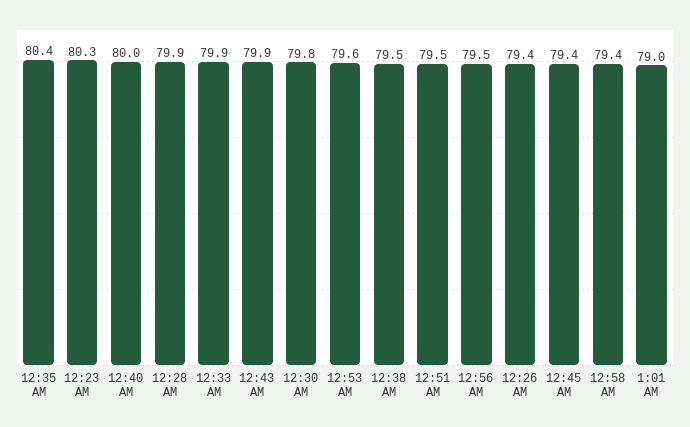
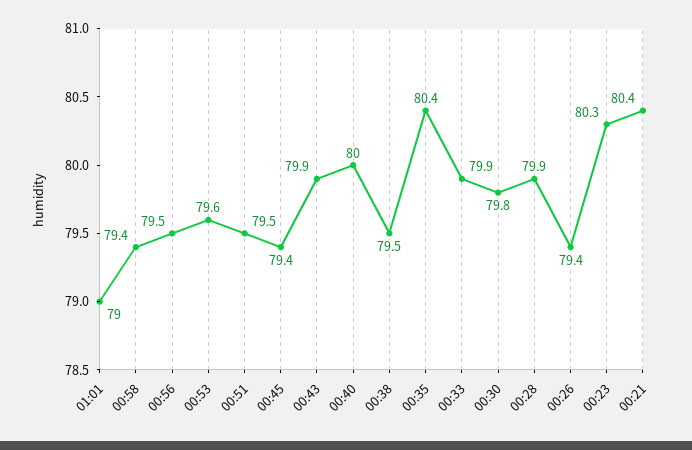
  {
    "12:35 AM": 80.4,
    "12:23 AM": 80.3,
    "12:40 AM": 80,
    "12:28 AM": 79.9,
    "12:33 AM": 79.9,
    "12:43 AM": 79.9,
    "12:30 AM": 79.8,
    "12:53 AM": 79.6,
    "12:38 AM": 79.5,
    "12:51 AM": 79.5,
    "12:56 AM": 79.5,
    "12:26 AM": 79.4,
    "12:45 AM": 79.4,
    "12:58 AM": 79.4,
-   "1:01 AM": 79
+   "1:01 AM": 79,
+   "00:21": 80.4
  }

